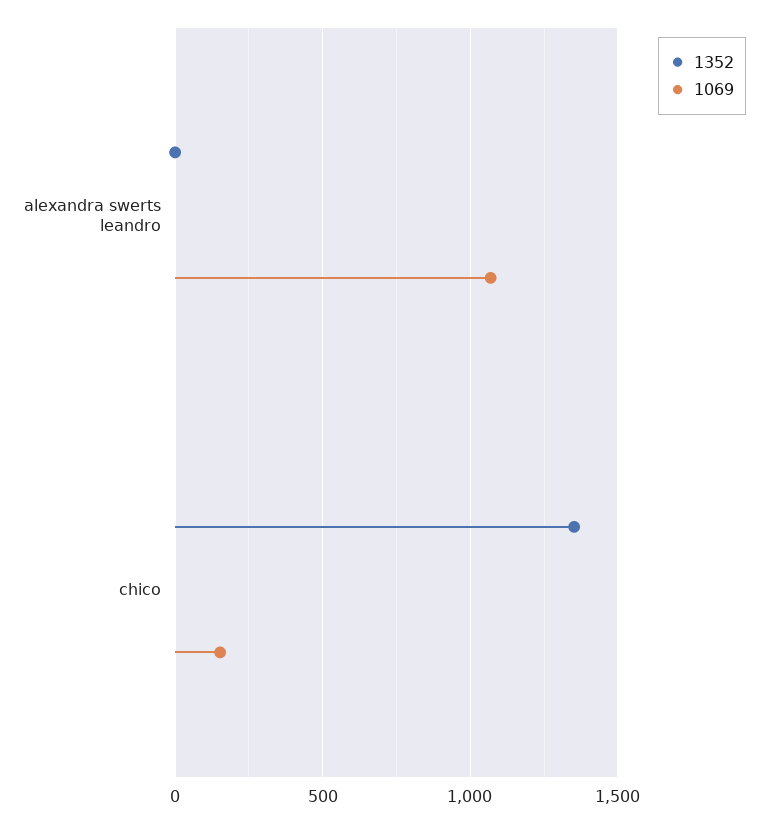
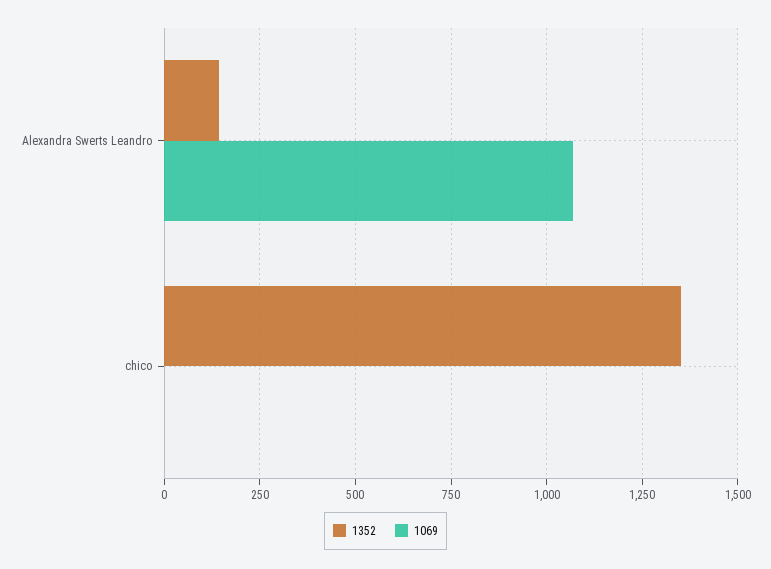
  {
    "1352": {
-     "alexandra swerts leandro": 0,
+     "alexandra swerts leandro": 150,
      "chico": 1350
    },
    "1069": {
      "alexandra swerts leandro": 1075,
-     "chico": 150
+     "chico": 0
    }
  }

